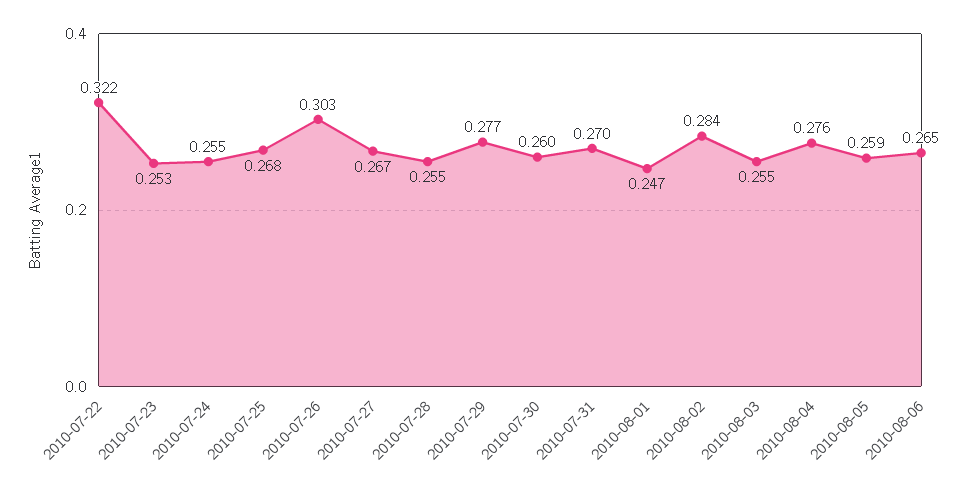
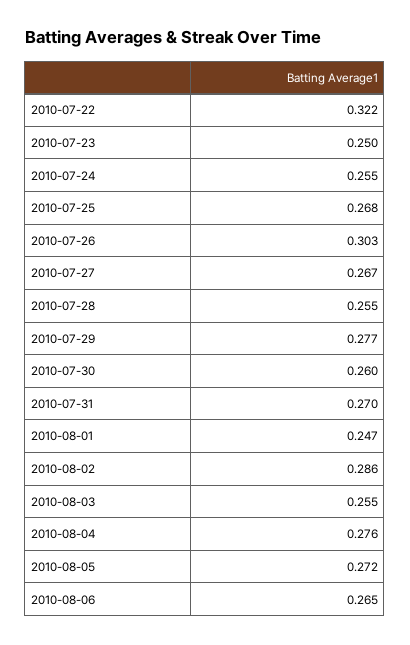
  {
    "2010-07-22": 0.322,
-   "2010-07-23": 0.253,
+   "2010-07-23": 0.25,
    "2010-07-24": 0.255,
    "2010-07-25": 0.268,
    "2010-07-26": 0.303,
    "2010-07-27": 0.267,
    "2010-07-28": 0.255,
    "2010-07-29": 0.277,
    "2010-07-30": 0.26,
    "2010-07-31": 0.27,
    "2010-08-01": 0.247,
-   "2010-08-02": 0.284,
+   "2010-08-02": 0.286,
    "2010-08-03": 0.255,
    "2010-08-04": 0.276,
-   "2010-08-05": 0.259,
+   "2010-08-05": 0.272,
    "2010-08-06": 0.265
  }

